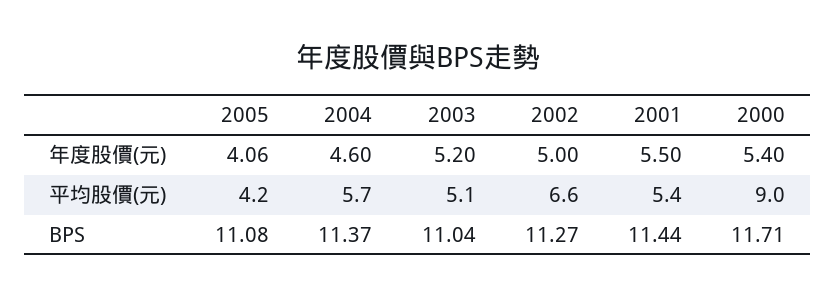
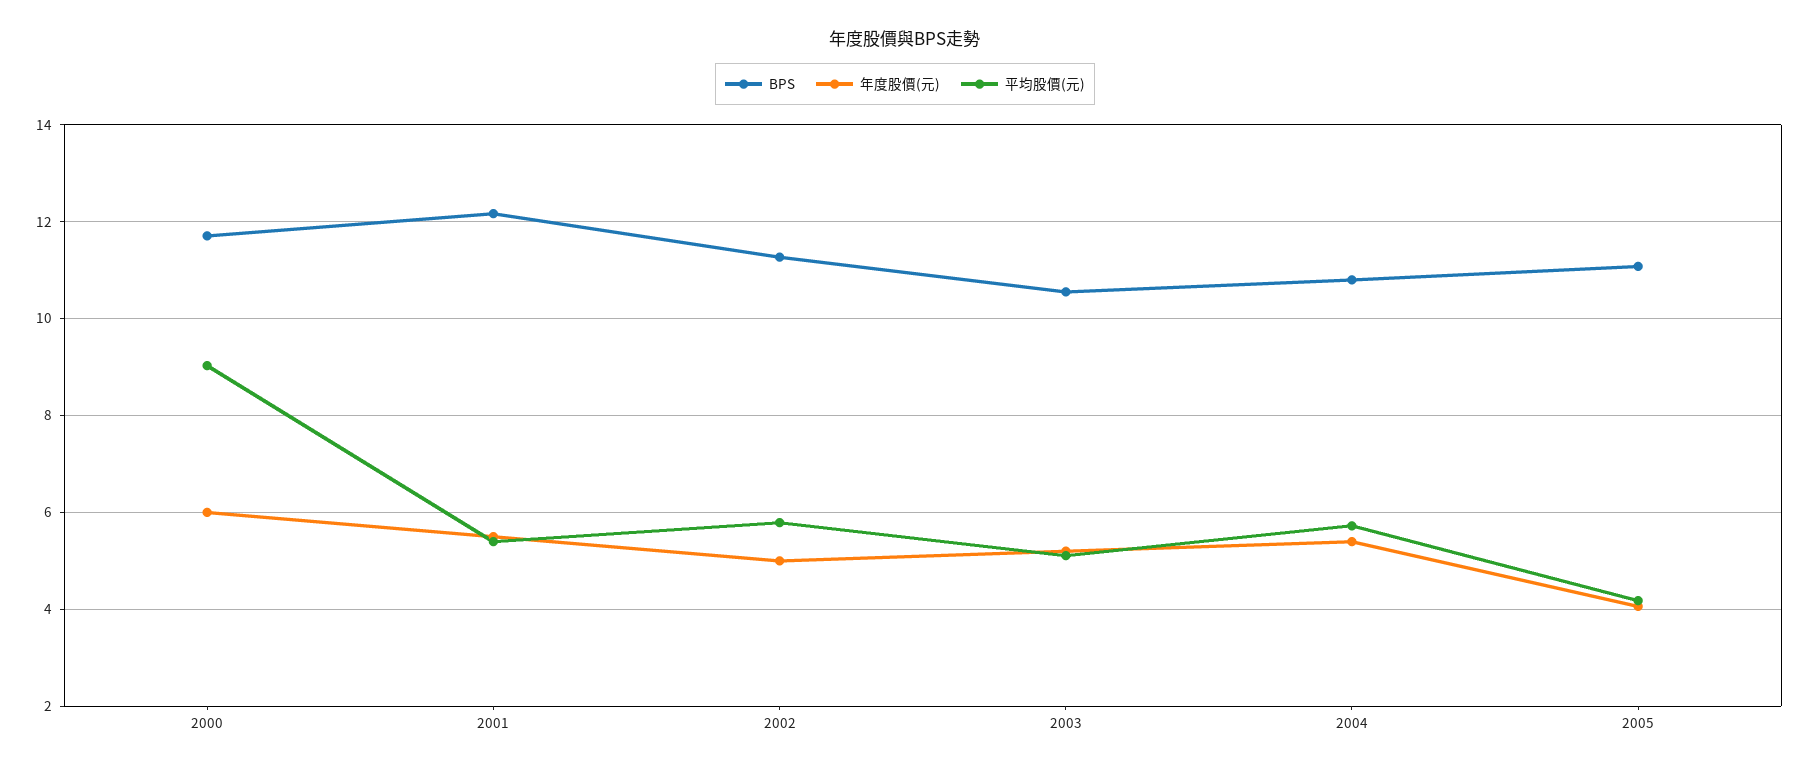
  {
    "年度股價(元)": {
      "2005": 4.06,
-     "2004": 4.6,
+     "2004": 5.4,
      "2003": 5.2,
      "2002": 5,
      "2001": 5.5,
-     "2000": 5.4
+     "2000": 6
    },
    "平均股價(元)": {
      "2005": 4.2,
      "2004": 5.7,
      "2003": 5.1,
-     "2002": 6.6,
+     "2002": 5.8,
      "2001": 5.4,
      "2000": 9
    },
    "BPS": {
      "2005": 11.08,
-     "2004": 11.37,
+     "2004": 10.8,
-     "2003": 11.04,
+     "2003": 10.6,
      "2002": 11.27,
-     "2001": 11.44,
+     "2001": 12.2,
      "2000": 11.71
    }
  }

